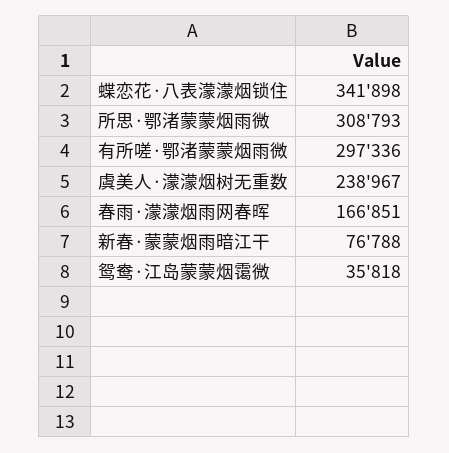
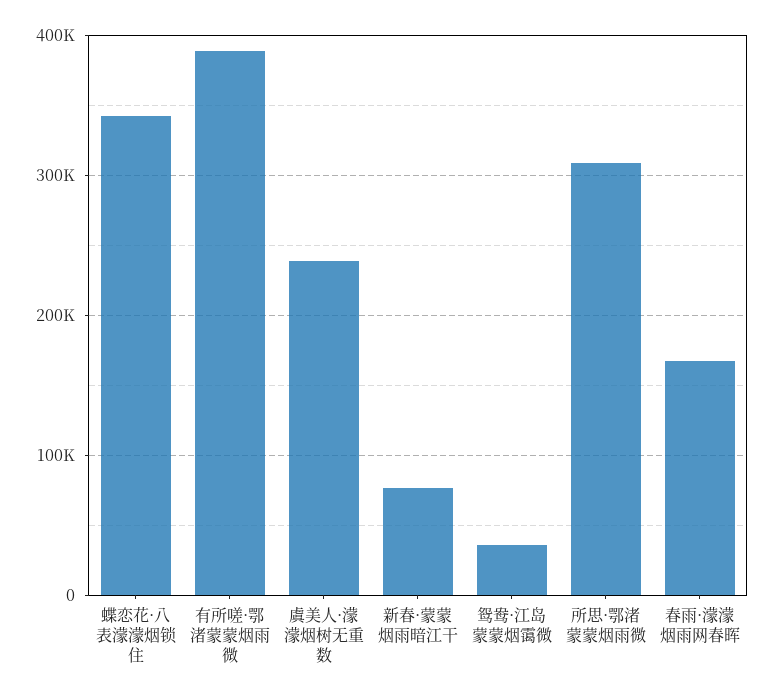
  {
    "蝶恋花·八表濛濛烟锁住": 341898,
    "所思·鄂渚蒙蒙烟雨微": 308793,
-   "有所嗟·鄂渚蒙蒙烟雨微": 297336,
+   "有所嗟·鄂渚蒙蒙烟雨微": 390000,
    "虞美人·濛濛烟树无重数": 238967,
    "春雨·濛濛烟雨网春晖": 166851,
    "新春·蒙蒙烟雨暗江干": 76788,
    "鸳鸯·江岛蒙蒙烟霭微": 35818
  }

